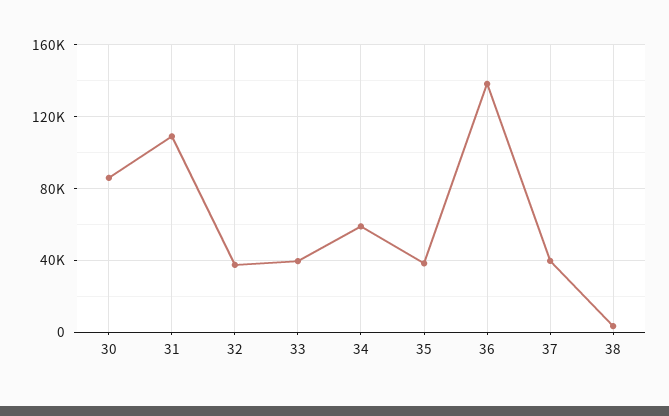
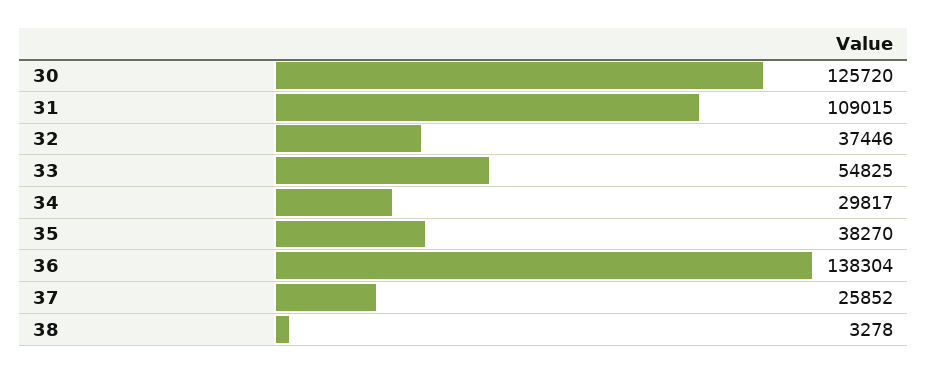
  {
-   "30": 85000,
+   "30": 125720,
    "31": 109015,
    "32": 37446,
-   "33": 40000,
+   "33": 54825,
-   "34": 60000,
+   "34": 29817,
    "35": 38270,
    "36": 138304,
-   "37": 40000,
+   "37": 25852,
    "38": 3278
  }

